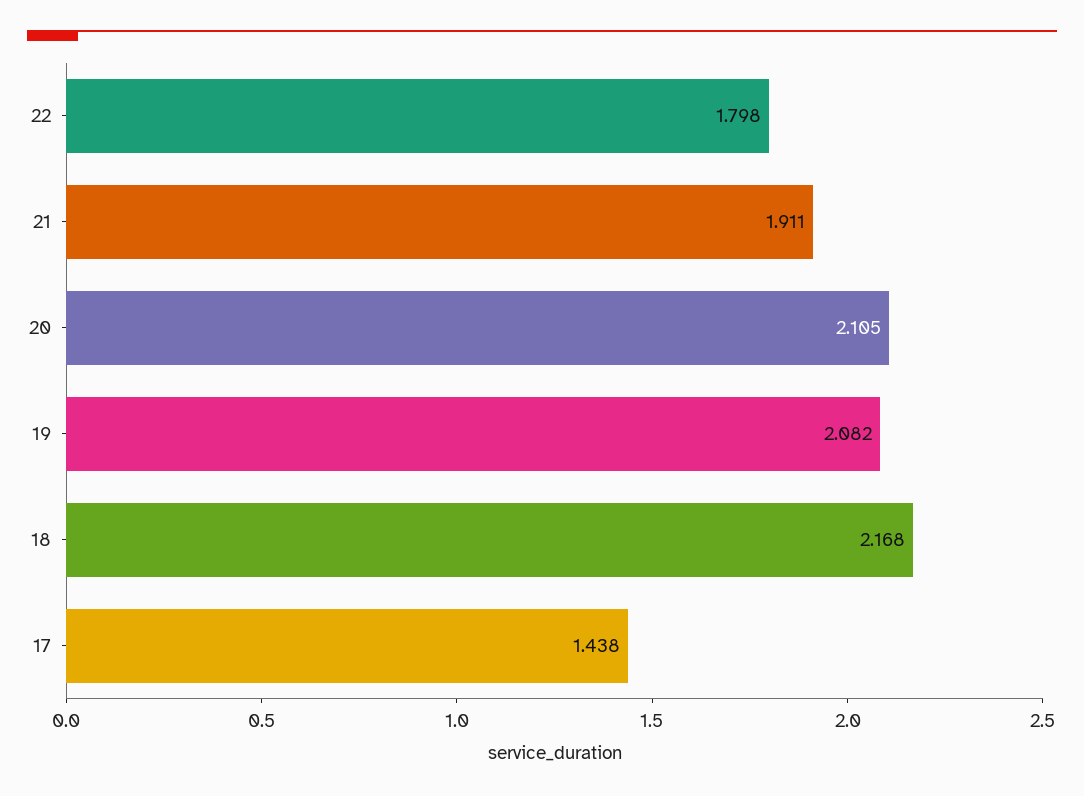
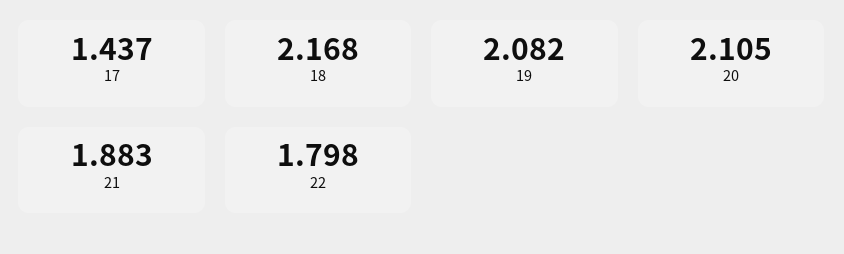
  {
    "22": 1.798,
-   "21": 1.911,
+   "21": 1.883,
    "20": 2.105,
    "19": 2.082,
    "18": 2.168,
-   "17": 1.438
+   "17": 1.437
  }

